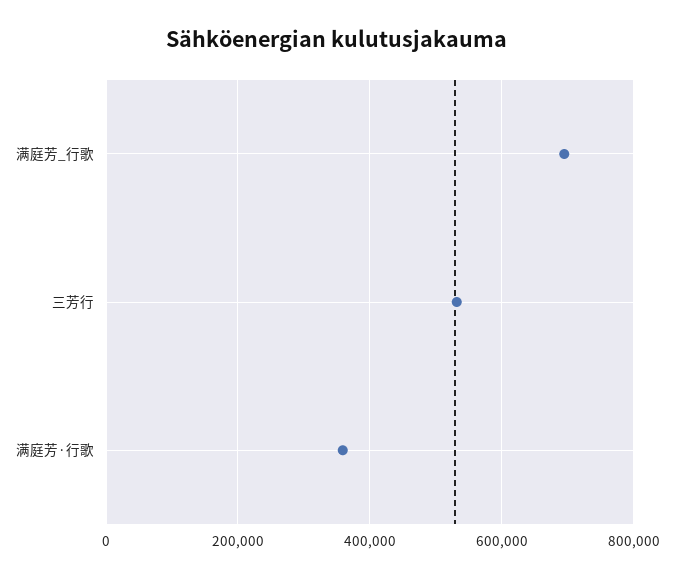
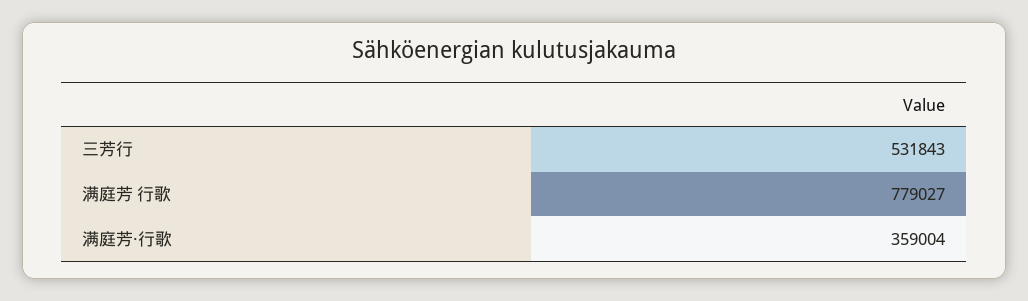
  {
-   "满庭芳_行歌": 700000,
+   "满庭芳_行歌": 779027,
    "三芳行": 531843,
    "满庭芳·行歌": 359004
  }

